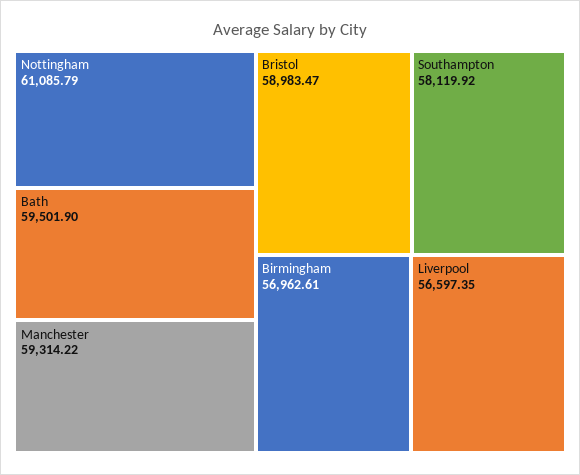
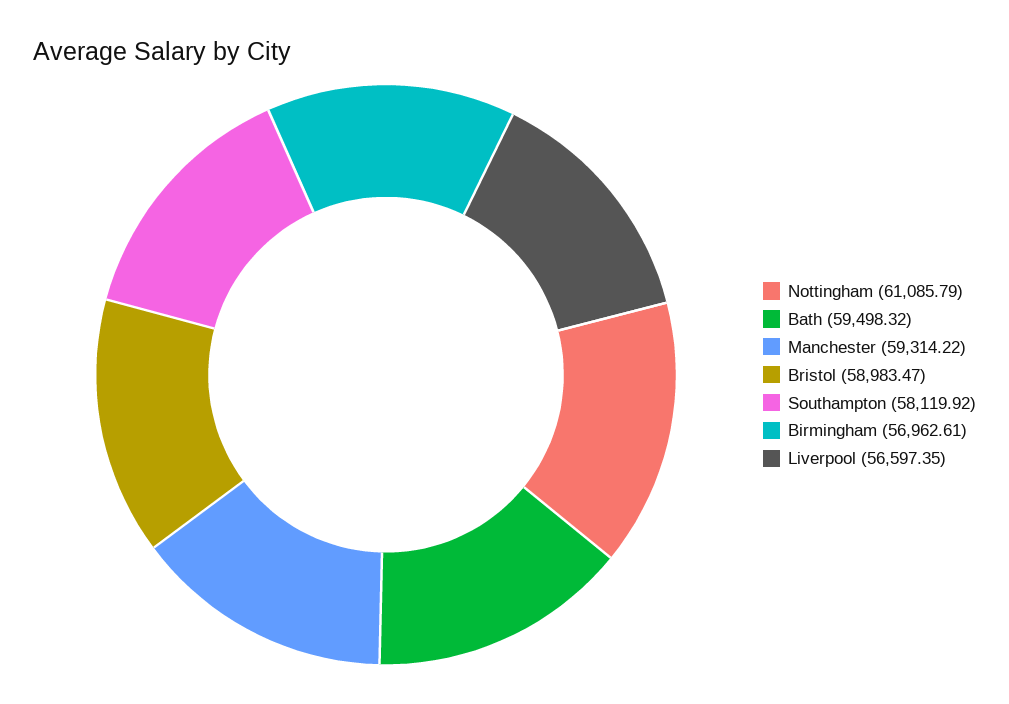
  {
    "Nottingham": 61085.79,
-   "Bath": 59501.9,
+   "Bath": 59498.32,
    "Manchester": 59314.22,
    "Bristol": 58983.47,
    "Southampton": 58119.92,
    "Birmingham": 56962.61,
    "Liverpool": 56597.35
  }

